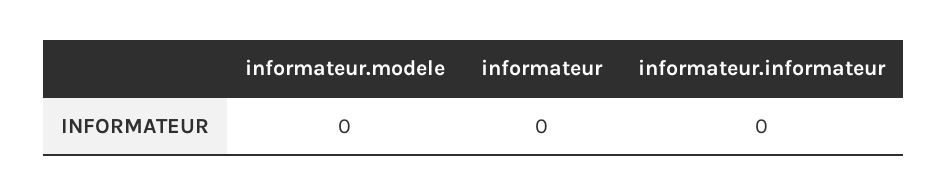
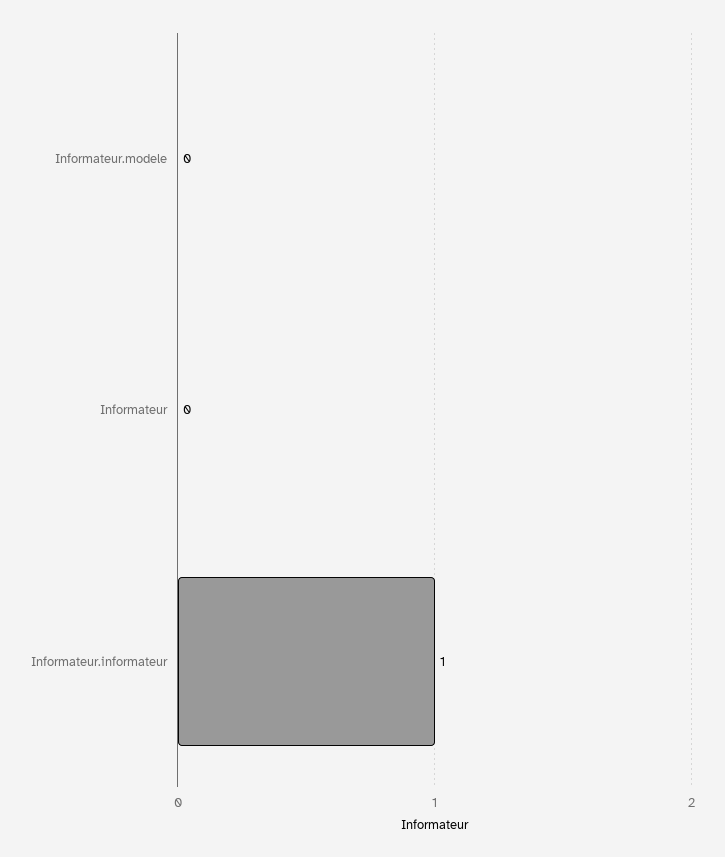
  {
    "informateur.modele": 0,
    "informateur": 0,
-   "informateur.informateur": 0
+   "informateur.informateur": 1
  }

